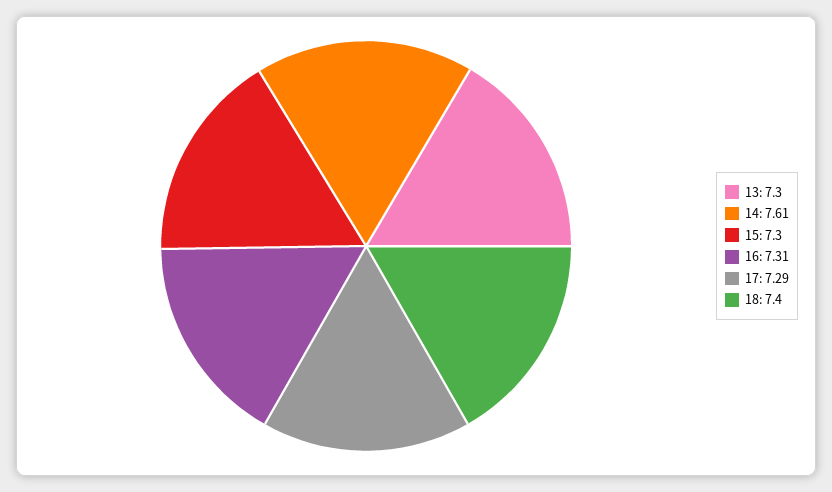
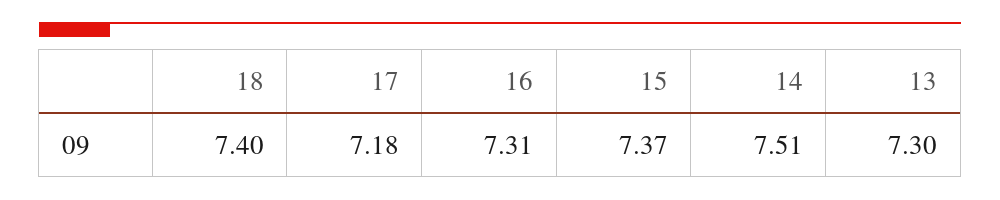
  {
    "13": 7.3,
-   "14": 7.61,
+   "14": 7.51,
-   "15": 7.3,
+   "15": 7.37,
    "16": 7.31,
-   "17": 7.29,
+   "17": 7.18,
    "18": 7.4
  }

